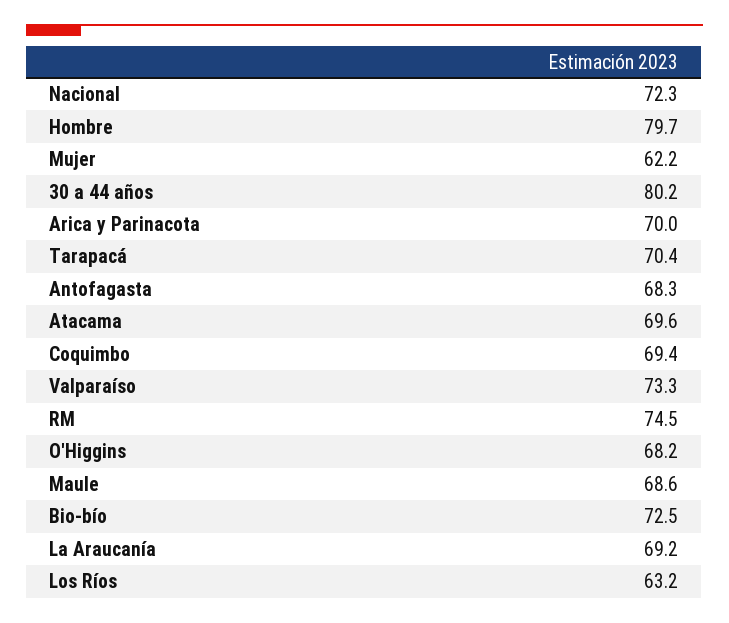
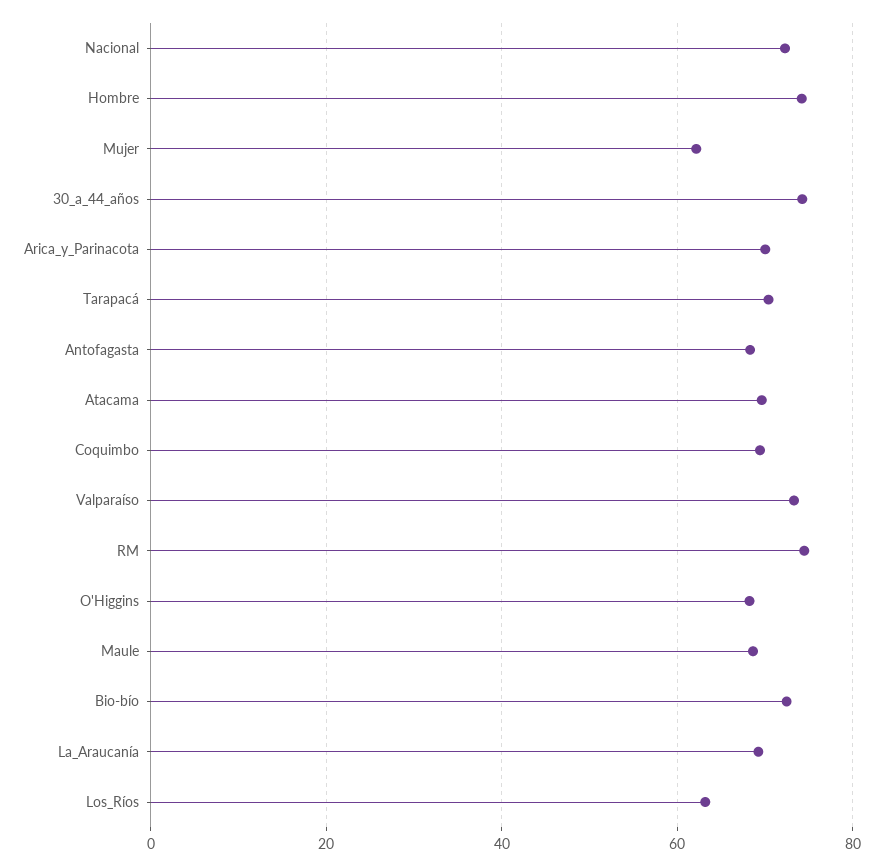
  {
    "Nacional": 72.3,
-   "Hombre": 79.7,
+   "Hombre": 74,
    "Mujer": 62.2,
-   "30 a 44 años": 80.2,
+   "30 a 44 años": 74,
    "Arica y Parinacota": 70,
    "Tarapacá": 70.4,
    "Antofagasta": 68.3,
    "Atacama": 69.6,
    "Coquimbo": 69.4,
    "Valparaíso": 73.3,
    "RM": 74.5,
    "O'Higgins": 68.2,
    "Maule": 68.6,
    "Bio-bío": 72.5,
    "La Araucanía": 69.2,
    "Los Ríos": 63.2
  }

